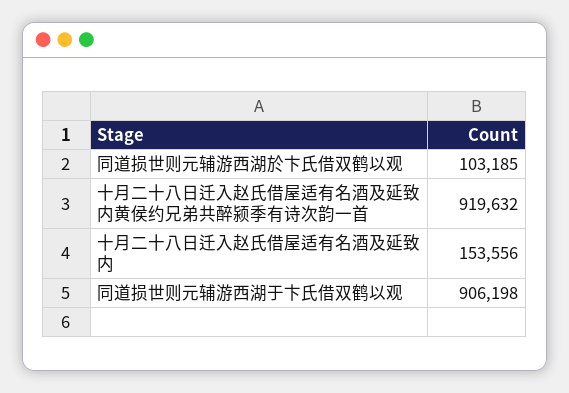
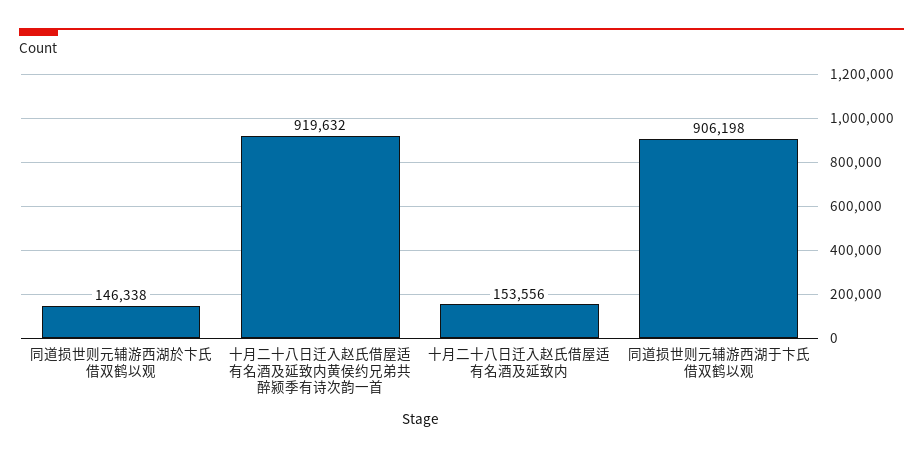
  {
-   "同道损世则元辅游西湖於卞氏借双鹤以观": 103185,
+   "同道损世则元辅游西湖於卞氏借双鹤以观": 146338,
    "十月二十八日迁入赵氏借屋适有名酒及延致内黄侯约兄弟共醉颍季有诗次韵一首": 919632,
    "十月二十八日迁入赵氏借屋适有名酒及延致内": 153556,
    "同道损世则元辅游西湖于卞氏借双鹤以观": 906198
  }

